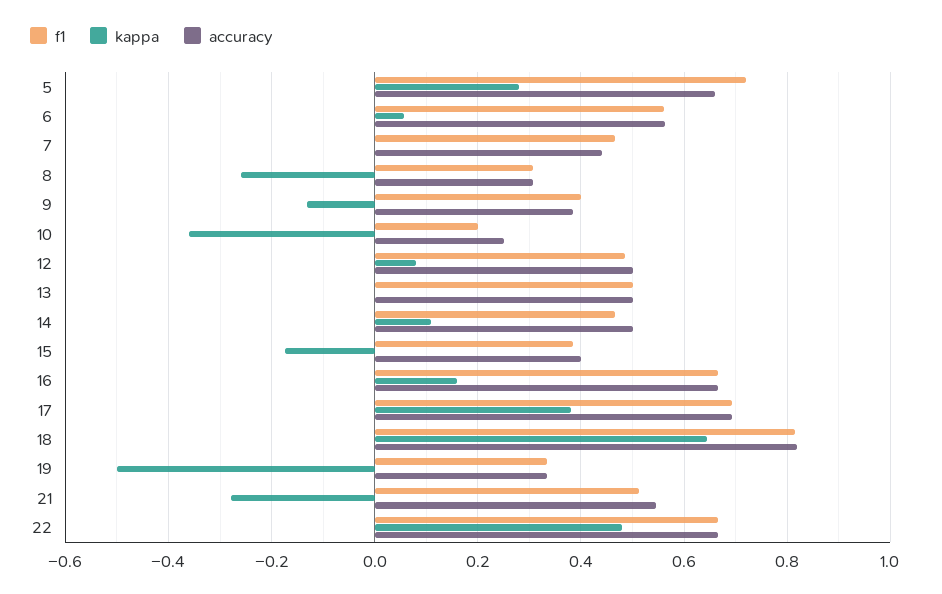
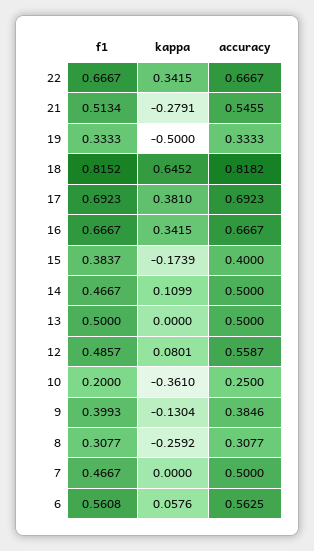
  {
    "f1": {
-     "5": 0.72,
      "6": 0.5608,
      "7": 0.4667,
      "8": 0.3077,
      "9": 0.3993,
      "10": 0.2,
      "12": 0.4857,
      "13": 0.5,
      "14": 0.4667,
      "15": 0.3837,
      "16": 0.6667,
      "17": 0.6923,
      "18": 0.8152,
      "19": 0.3333,
      "21": 0.5134,
      "22": 0.6667
    },
    "kappa": {
-     "5": 0.28,
      "6": 0.0576,
      "7": 0,
      "8": -0.2592,
      "9": -0.1304,
      "10": -0.361,
      "12": 0.0801,
      "13": 0,
      "14": 0.1099,
      "15": -0.1739,
-     "16": 0.16,
+     "16": 0.3415,
      "17": 0.381,
      "18": 0.6452,
      "19": -0.5,
      "21": -0.2791,
-     "22": 0.48
+     "22": 0.3415
    },
    "accuracy": {
-     "5": 0.66,
      "6": 0.5625,
-     "7": 0.44,
+     "7": 0.5,
      "8": 0.3077,
      "9": 0.3846,
      "10": 0.25,
-     "12": 0.5,
+     "12": 0.5587,
      "13": 0.5,
      "14": 0.5,
      "15": 0.4,
      "16": 0.6667,
      "17": 0.6923,
      "18": 0.8182,
      "19": 0.3333,
      "21": 0.5455,
      "22": 0.6667
    }
  }

